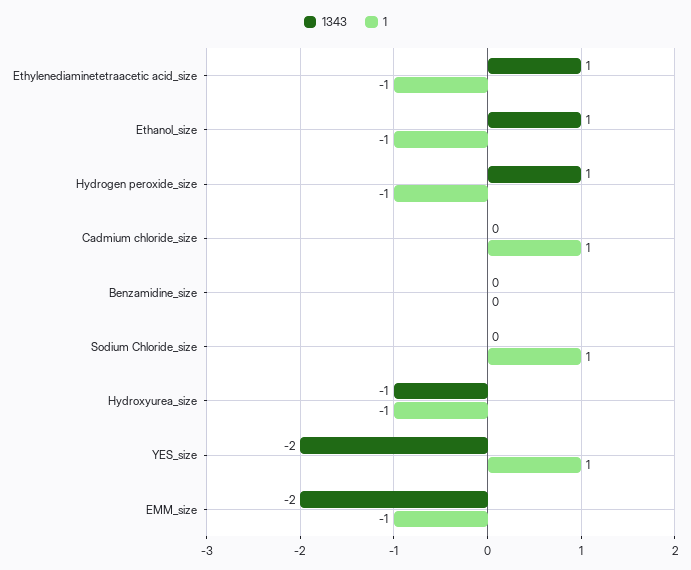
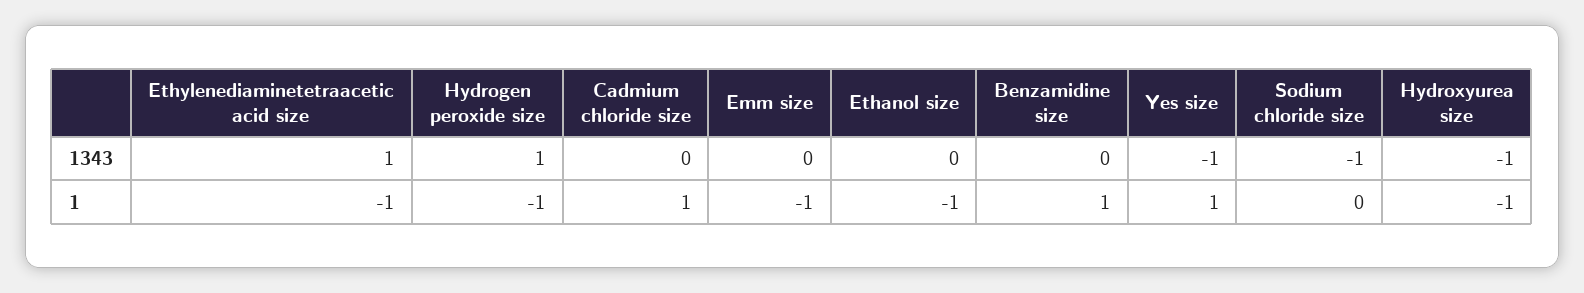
  {
    "1343": {
      "Ethylenediaminetetraacetic acid_size": 1,
-     "Ethanol_size": 1,
+     "Ethanol_size": 0,
      "Hydrogen peroxide_size": 1,
      "Cadmium chloride_size": 0,
      "Benzamidine_size": 0,
-     "Sodium Chloride_size": 0,
+     "Sodium Chloride_size": -1,
      "Hydroxyurea_size": -1,
-     "YES_size": -2,
+     "YES_size": -1,
-     "EMM_size": -2
+     "EMM_size": 0
    },
    "1": {
      "Ethylenediaminetetraacetic acid_size": -1,
      "Ethanol_size": -1,
      "Hydrogen peroxide_size": -1,
      "Cadmium chloride_size": 1,
-     "Benzamidine_size": 0,
+     "Benzamidine_size": 1,
-     "Sodium Chloride_size": 1,
+     "Sodium Chloride_size": 0,
      "Hydroxyurea_size": -1,
      "YES_size": 1,
      "EMM_size": -1
    }
  }

